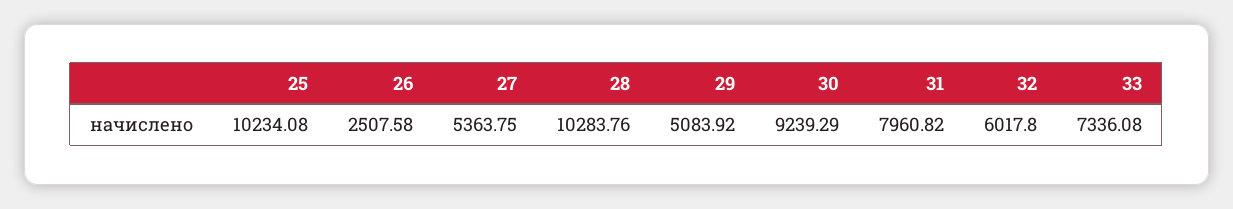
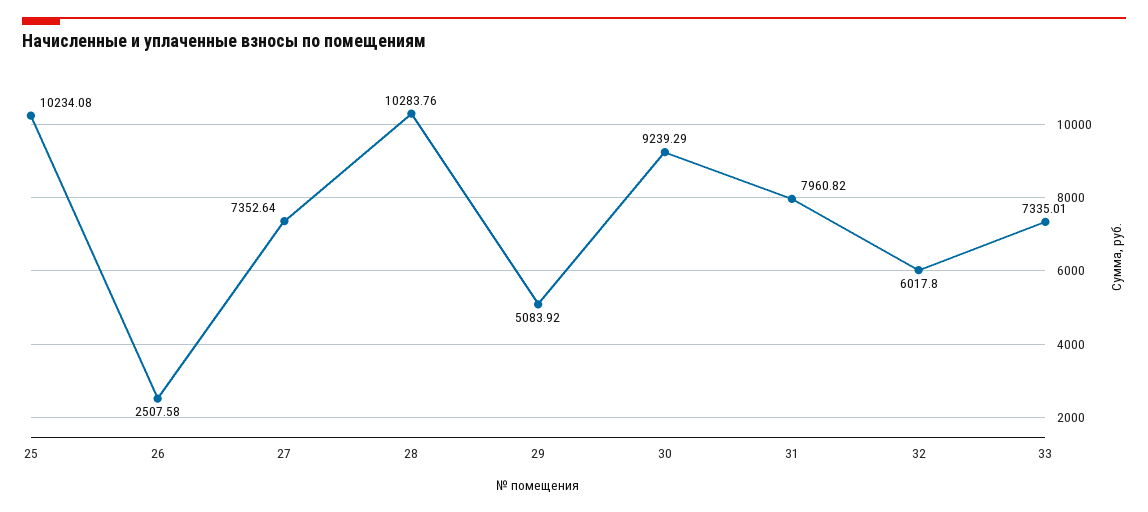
  {
    "25": 10234.08,
    "26": 2507.58,
-   "27": 5363.75,
+   "27": 7352.64,
    "28": 10283.76,
    "29": 5083.92,
    "30": 9239.29,
    "31": 7960.82,
    "32": 6017.8,
-   "33": 7336.08
+   "33": 7335.01
  }

